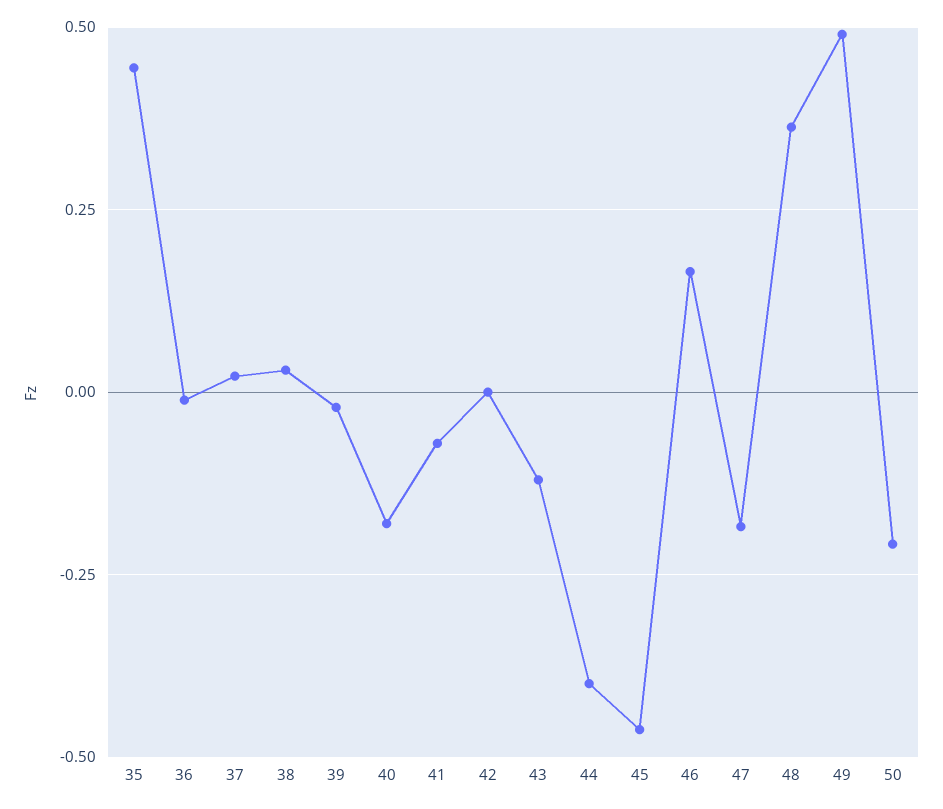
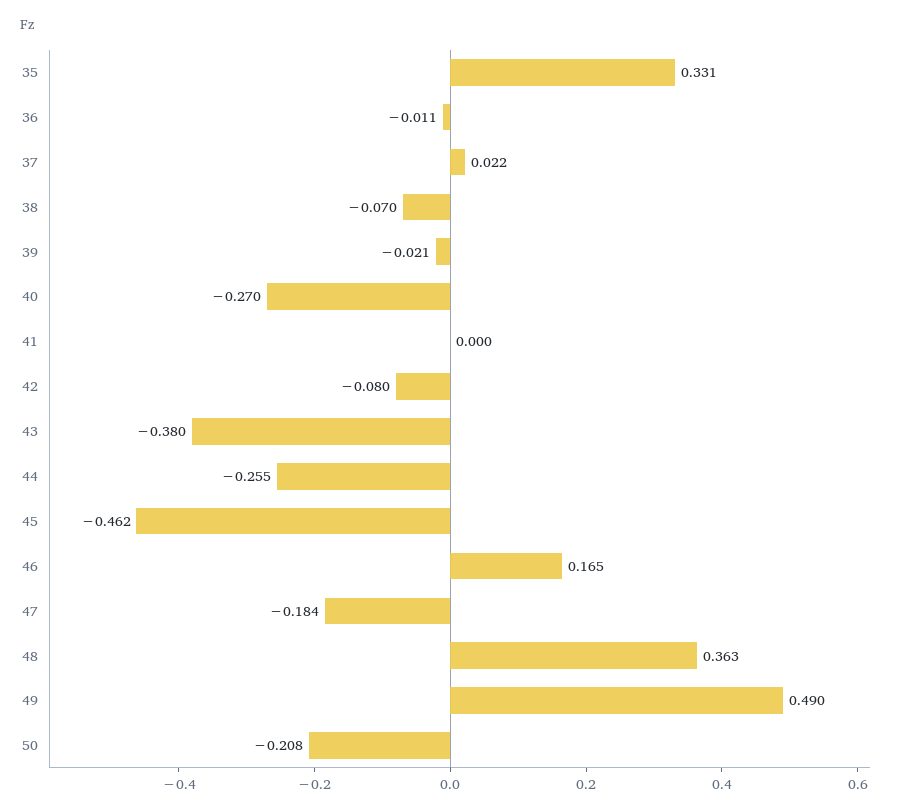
  {
-   "35": 0.45,
+   "35": 0.331,
    "36": -0.011,
    "37": 0.022,
-   "38": 0.025,
+   "38": -0.07,
    "39": -0.021,
-   "40": -0.175,
+   "40": -0.27,
-   "41": -0.075,
+   "41": 0,
-   "42": 0,
+   "42": -0.08,
-   "43": -0.125,
+   "43": -0.38,
-   "44": -0.4,
+   "44": -0.255,
    "45": -0.462,
    "46": 0.165,
    "47": -0.184,
    "48": 0.363,
    "49": 0.49,
    "50": -0.208
  }

